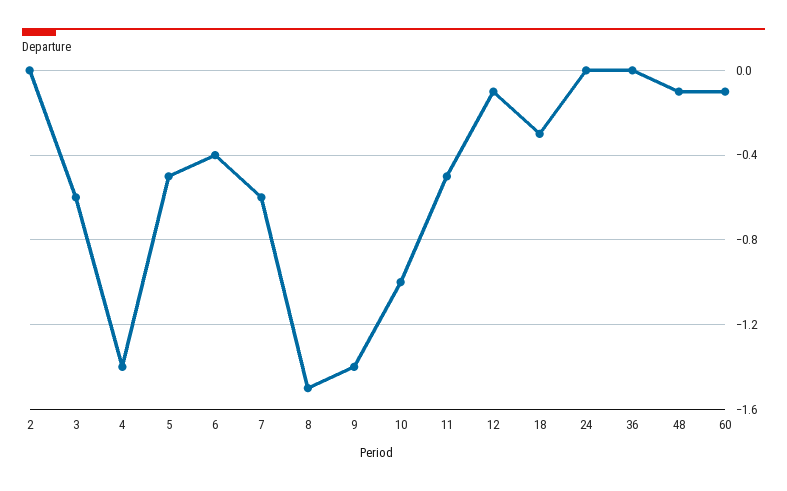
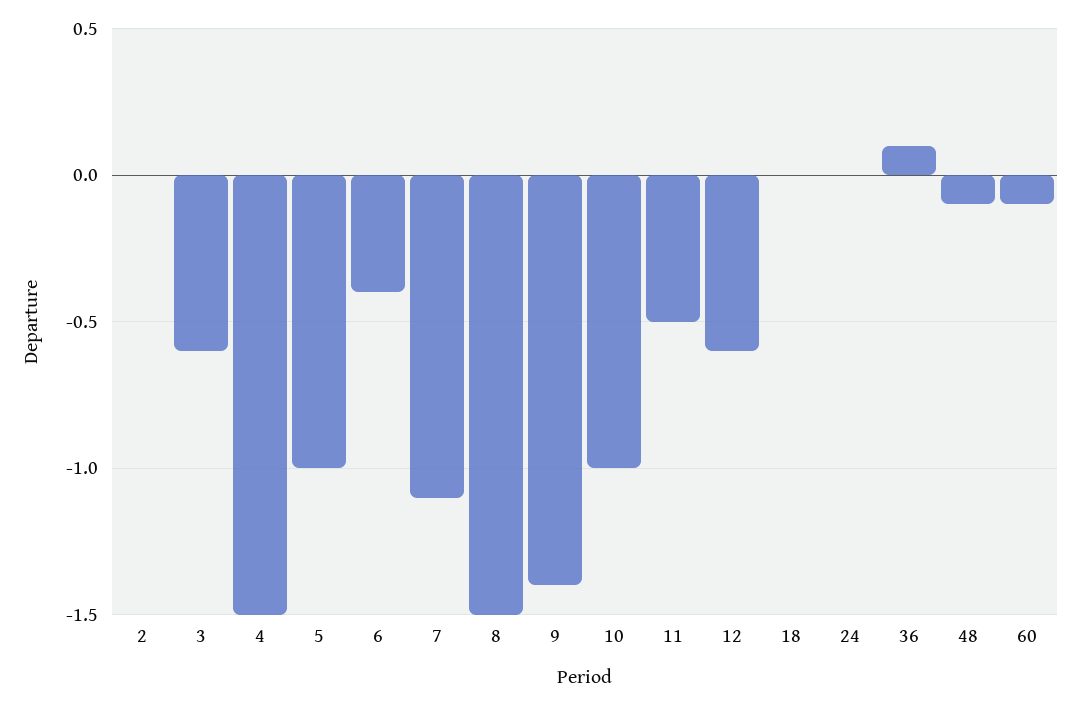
  {
    "2": 0,
    "3": -0.6,
-   "4": -1.4,
+   "4": -1.5,
-   "5": -0.5,
+   "5": -1,
    "6": -0.4,
-   "7": -0.6,
+   "7": -1.1,
    "8": -1.5,
    "9": -1.4,
    "10": -1,
    "11": -0.5,
-   "12": -0.1,
+   "12": -0.6,
-   "18": -0.3,
+   "18": 0,
    "24": 0,
-   "36": 0,
+   "36": 0.1,
    "48": -0.1,
    "60": -0.1
  }

